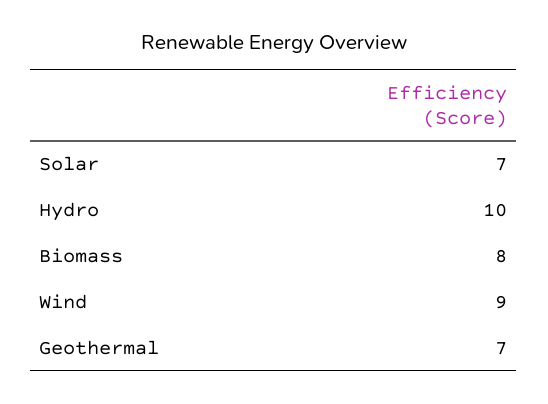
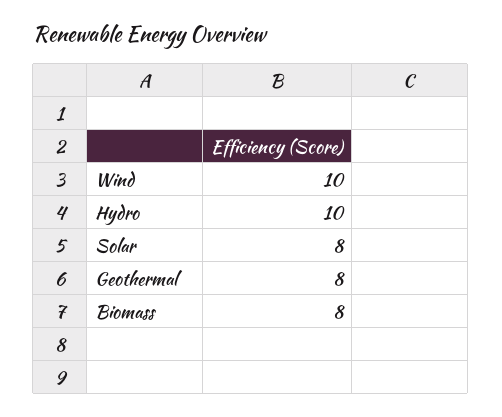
  {
-   "Solar": 7,
+   "Solar": 8,
    "Hydro": 10,
    "Biomass": 8,
-   "Wind": 9,
+   "Wind": 10,
-   "Geothermal": 7
+   "Geothermal": 8
  }

